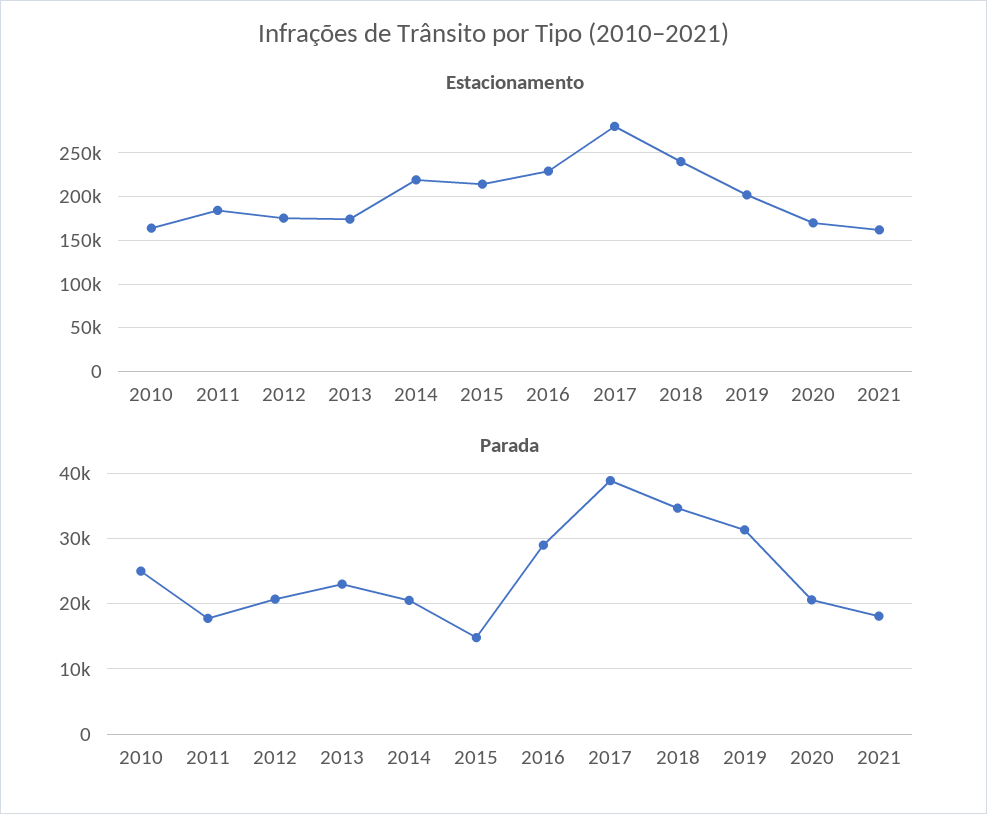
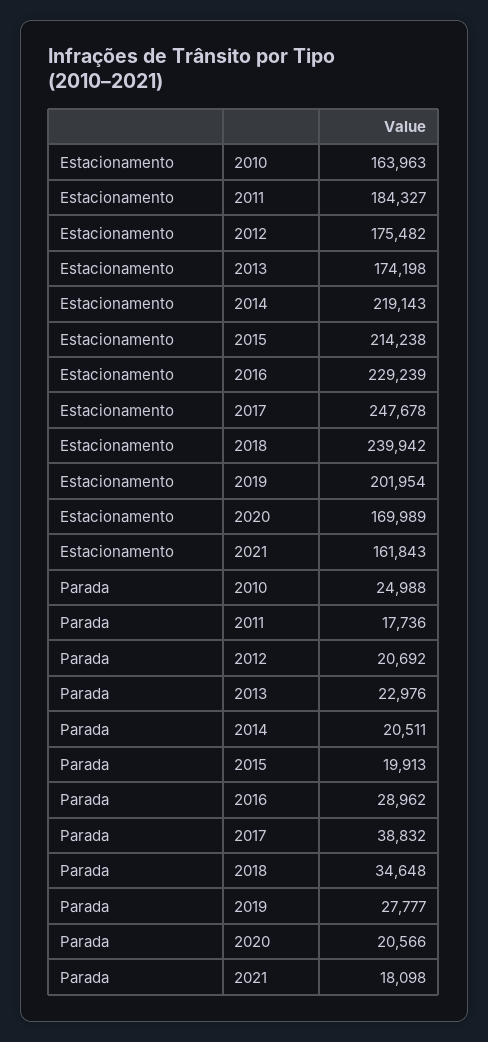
  {
    "Estacionamento": {
      "2010": 163963,
      "2011": 184327,
      "2012": 175482,
      "2013": 174198,
      "2014": 219143,
      "2015": 214238,
      "2016": 229239,
-     "2017": 280000,
+     "2017": 247678,
      "2018": 239942,
      "2019": 201954,
      "2020": 169989,
      "2021": 161843
    },
    "Parada": {
      "2010": 24988,
      "2011": 17736,
      "2012": 20692,
      "2013": 22976,
      "2014": 20511,
-     "2015": 15000,
+     "2015": 19913,
      "2016": 28962,
      "2017": 38832,
      "2018": 34648,
-     "2019": 31000,
+     "2019": 27777,
      "2020": 20566,
      "2021": 18098
    }
  }

